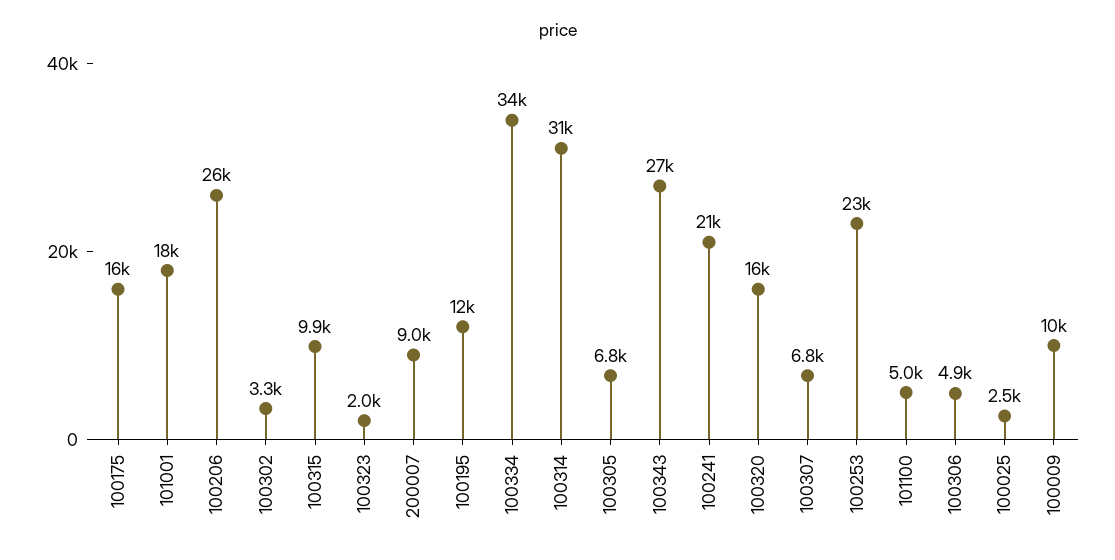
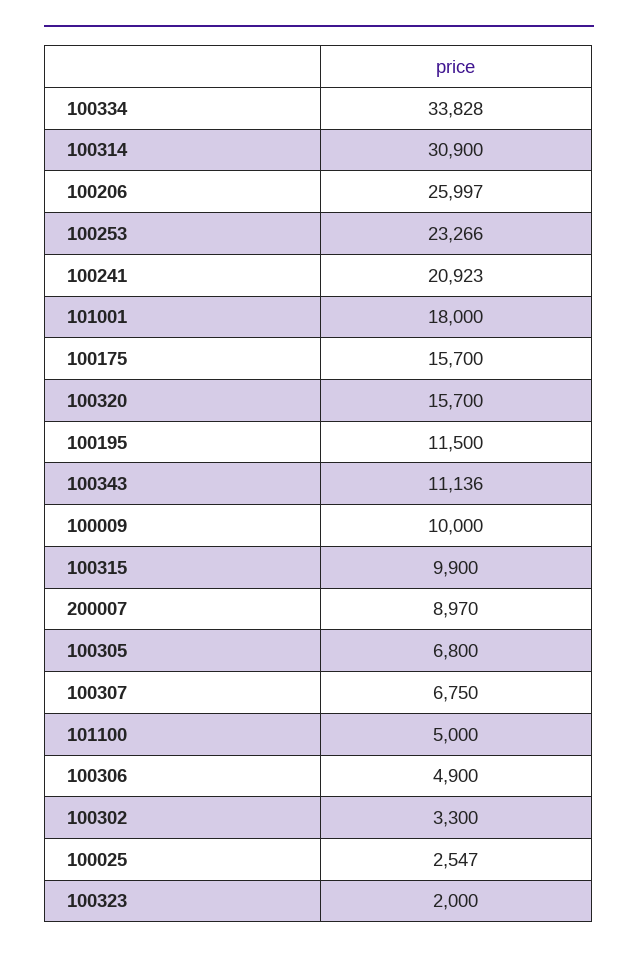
  {
    "100175": 15700,
    "101001": 18000,
    "100206": 25997,
    "100302": 3300,
    "100315": 9900,
    "100323": 2000,
    "200007": 8970,
    "100195": 11500,
    "100334": 33828,
    "100314": 30900,
    "100305": 6800,
-   "100343": 27000,
+   "100343": 11136,
    "100241": 20923,
    "100320": 15700,
    "100307": 6750,
    "100253": 23266,
    "101100": 5000,
    "100306": 4900,
    "100025": 2547,
    "100009": 10000
  }

